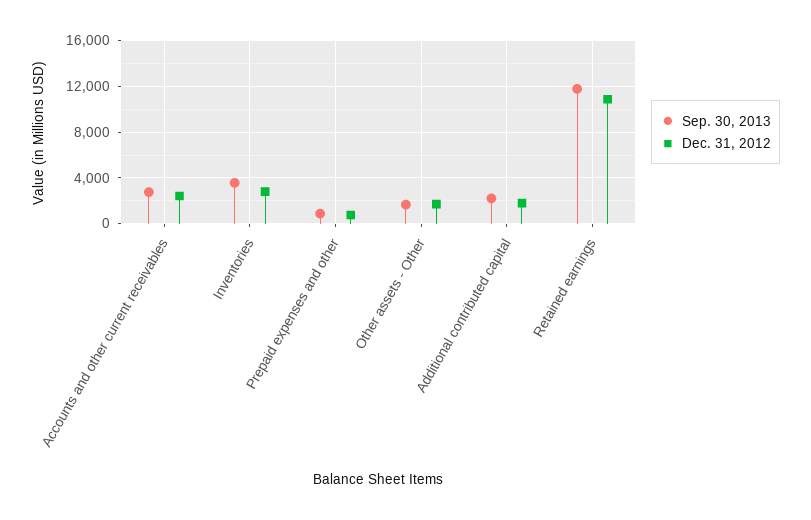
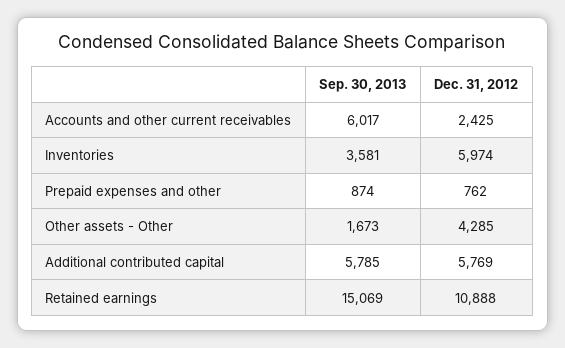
  {
    "Sep. 30, 2013": {
-     "Accounts and other current receivables": 3000,
+     "Accounts and other current receivables": 6017,
      "Inventories": 3581,
      "Prepaid expenses and other": 874,
      "Other assets - Other": 1673,
-     "Additional contributed capital": 2000,
+     "Additional contributed capital": 5785,
-     "Retained earnings": 12000
+     "Retained earnings": 15069
    },
    "Dec. 31, 2012": {
      "Accounts and other current receivables": 2425,
-     "Inventories": 3000,
+     "Inventories": 5974,
      "Prepaid expenses and other": 762,
-     "Other assets - Other": 2000,
+     "Other assets - Other": 4285,
-     "Additional contributed capital": 2000,
+     "Additional contributed capital": 5769,
      "Retained earnings": 10888
    }
  }

